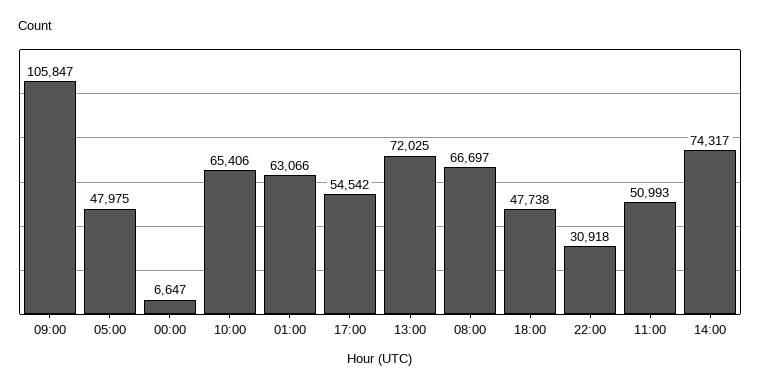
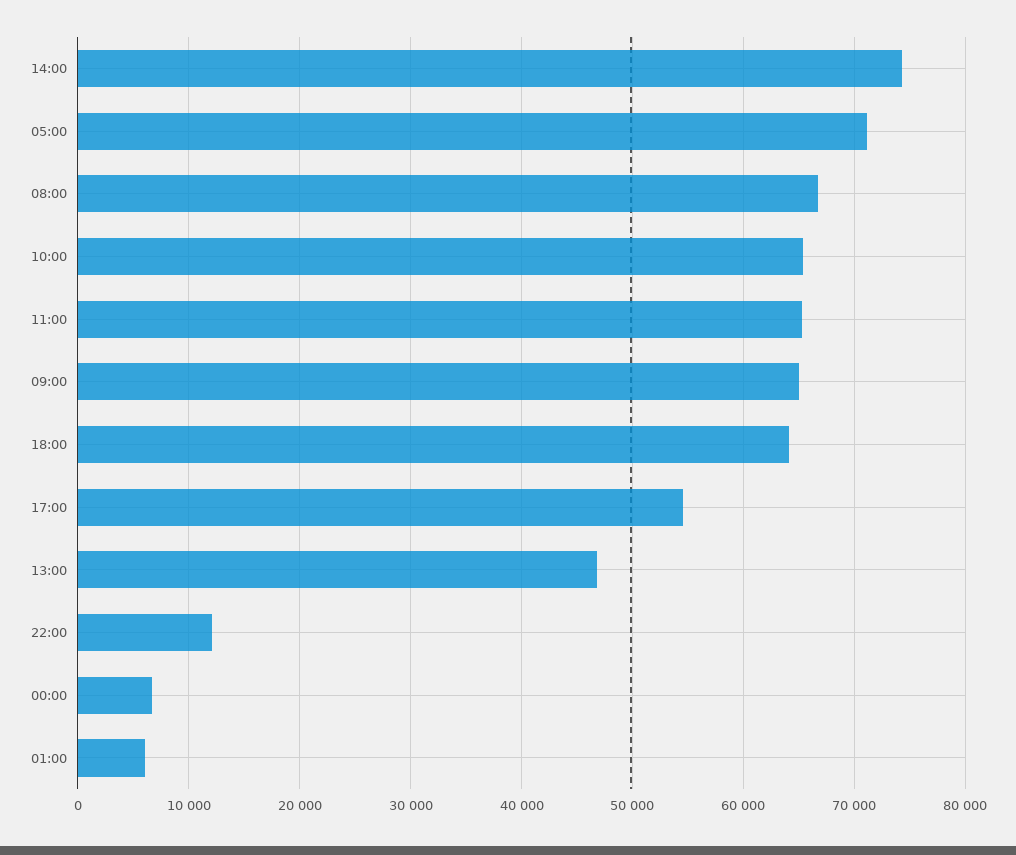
  {
-   "09:00": 105847,
+   "09:00": 65000,
-   "05:00": 47975,
+   "05:00": 71000,
    "00:00": 6647,
    "10:00": 65406,
-   "01:00": 63066,
+   "01:00": 6000,
    "17:00": 54542,
-   "13:00": 72025,
+   "13:00": 47000,
    "08:00": 66697,
-   "18:00": 47738,
+   "18:00": 64000,
-   "22:00": 30918,
+   "22:00": 12000,
-   "11:00": 50993,
+   "11:00": 65000,
    "14:00": 74317
  }

